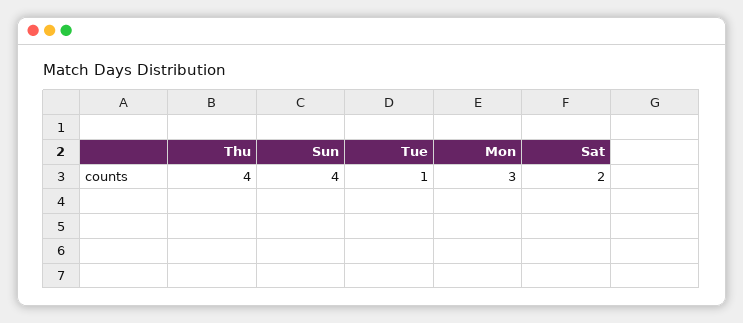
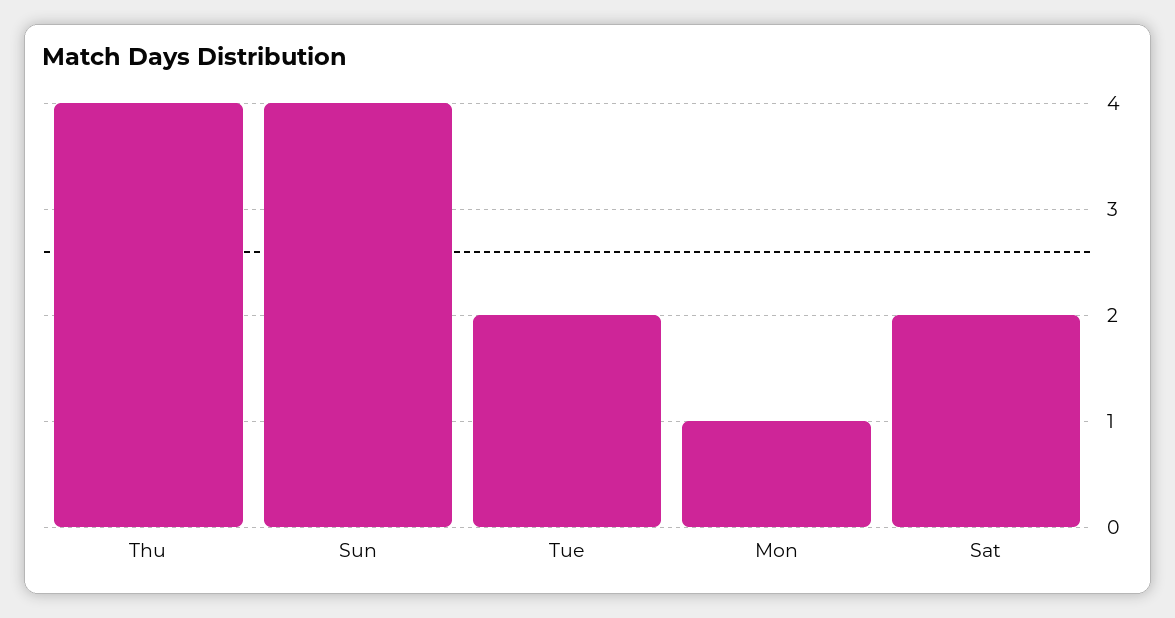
  {
    "Thu": 4,
    "Sun": 4,
-   "Tue": 1,
+   "Tue": 2,
-   "Mon": 3,
+   "Mon": 1,
    "Sat": 2
  }

